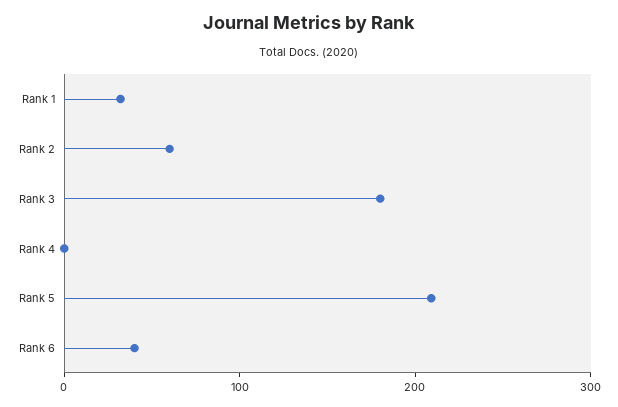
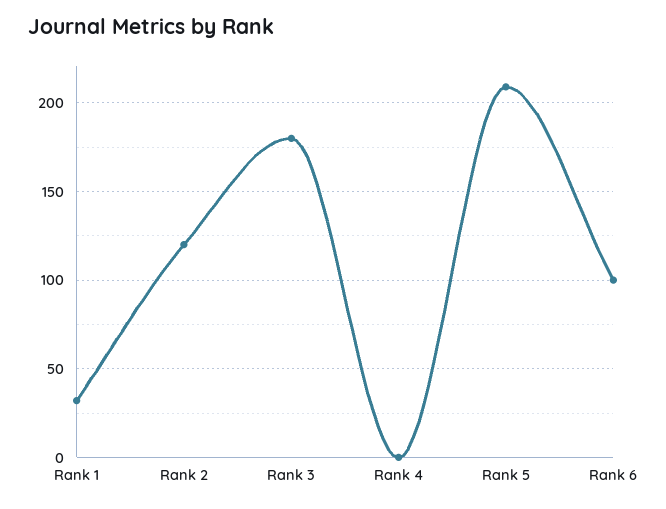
  {
    "Rank 1": 30,
-   "Rank 2": 60,
+   "Rank 2": 120,
    "Rank 3": 180,
    "Rank 4": 0,
    "Rank 5": 210,
-   "Rank 6": 40
+   "Rank 6": 100
  }

